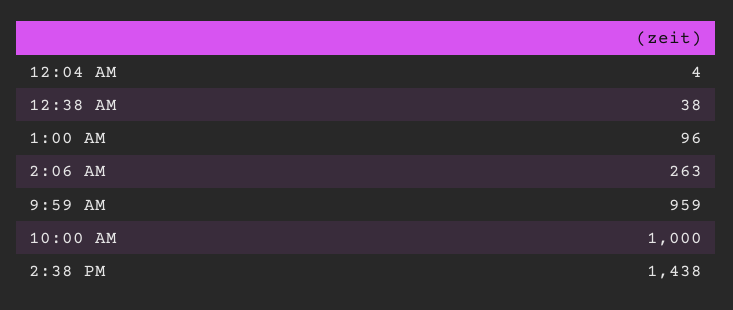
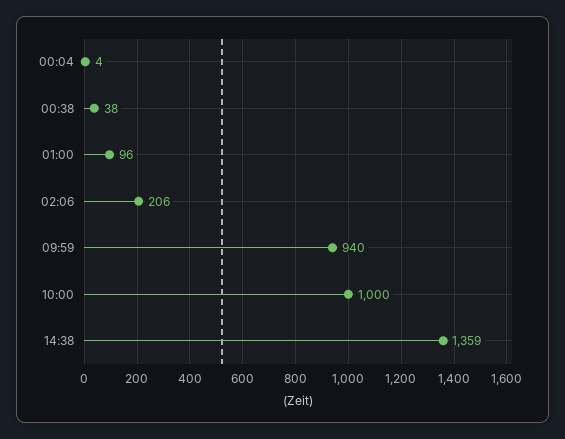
  {
    "12:04 AM": 4,
    "12:38 AM": 38,
    "1:00 AM": 96,
-   "2:06 AM": 263,
+   "2:06 AM": 206,
-   "9:59 AM": 959,
+   "9:59 AM": 940,
    "10:00 AM": 1000,
-   "2:38 PM": 1438
+   "2:38 PM": 1359
  }

